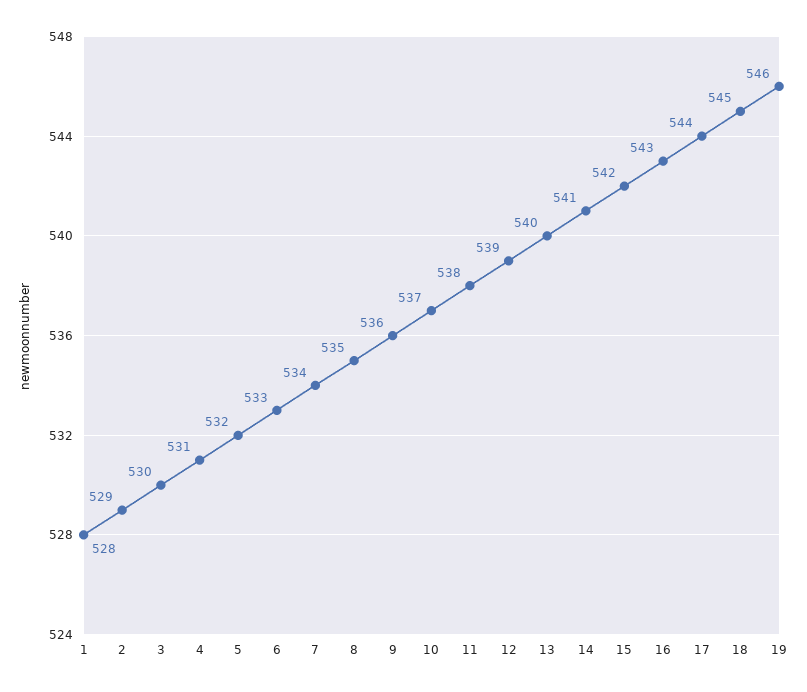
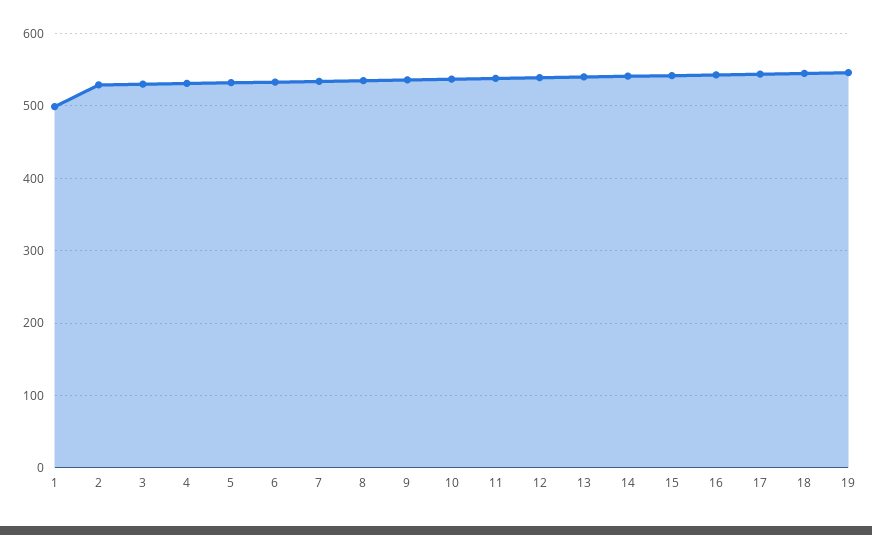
  {
-   "1": 528,
+   "1": 500,
    "2": 529,
    "3": 530,
    "4": 531,
    "5": 532,
    "6": 533,
    "7": 534,
    "8": 535,
    "9": 536,
    "10": 537,
    "11": 538,
    "12": 539,
    "13": 540,
    "14": 541,
    "15": 542,
    "16": 543,
    "17": 544,
    "18": 545,
    "19": 546
  }

